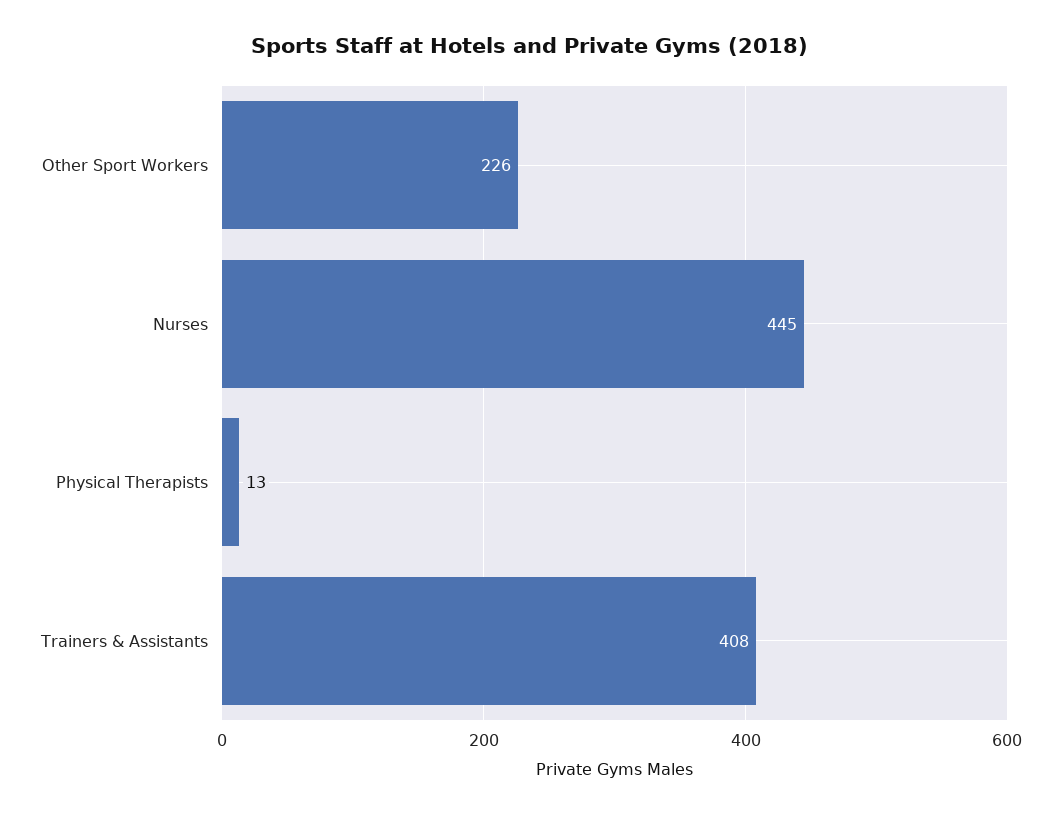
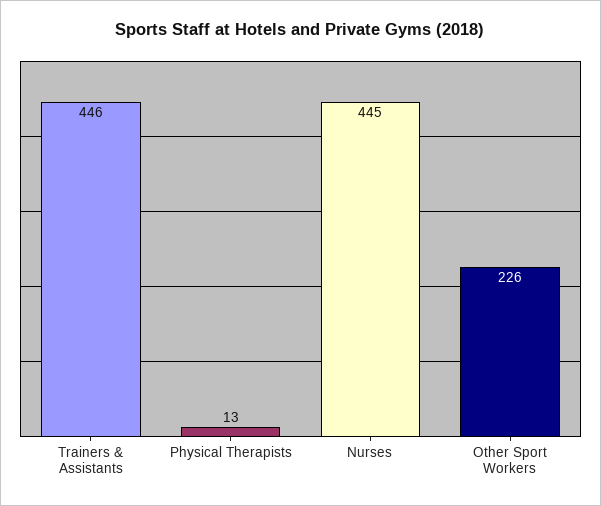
  {
    "Other Sport Workers": 226,
    "Nurses": 445,
    "Physical Therapists": 13,
-   "Trainers & Assistants": 408
+   "Trainers & Assistants": 446
  }

